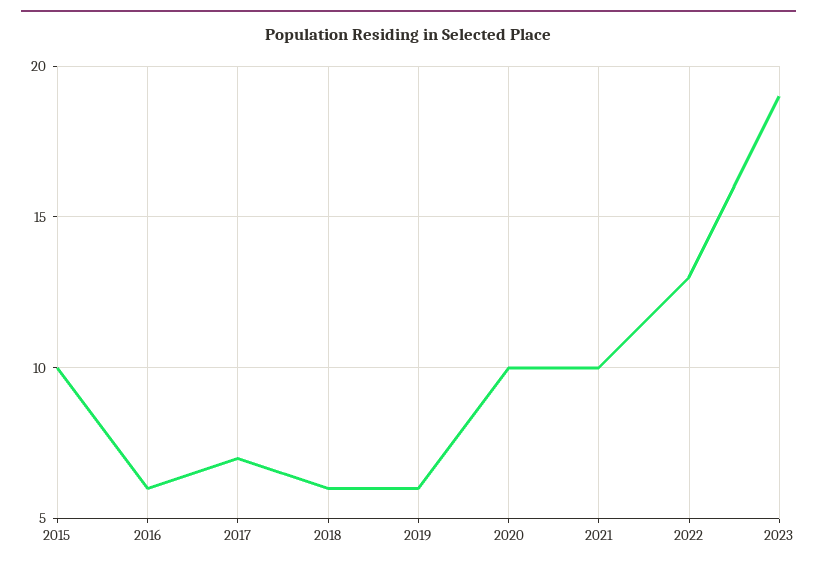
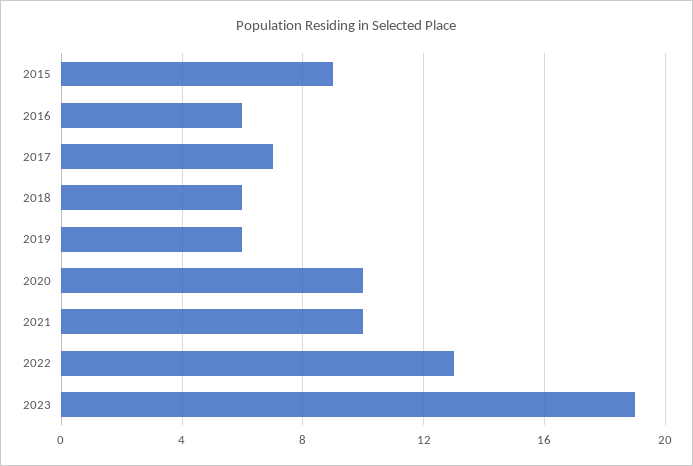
  {
-   "2015": 10,
+   "2015": 9,
    "2016": 6,
    "2017": 7,
    "2018": 6,
    "2019": 6,
    "2020": 10,
    "2021": 10,
    "2022": 13,
    "2023": 19
  }

